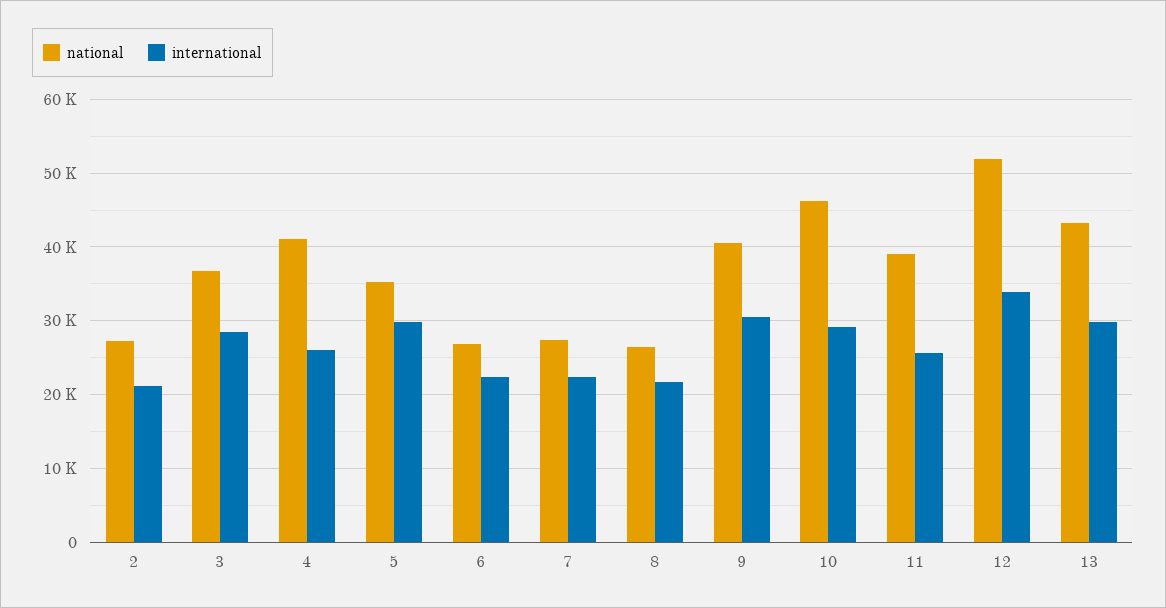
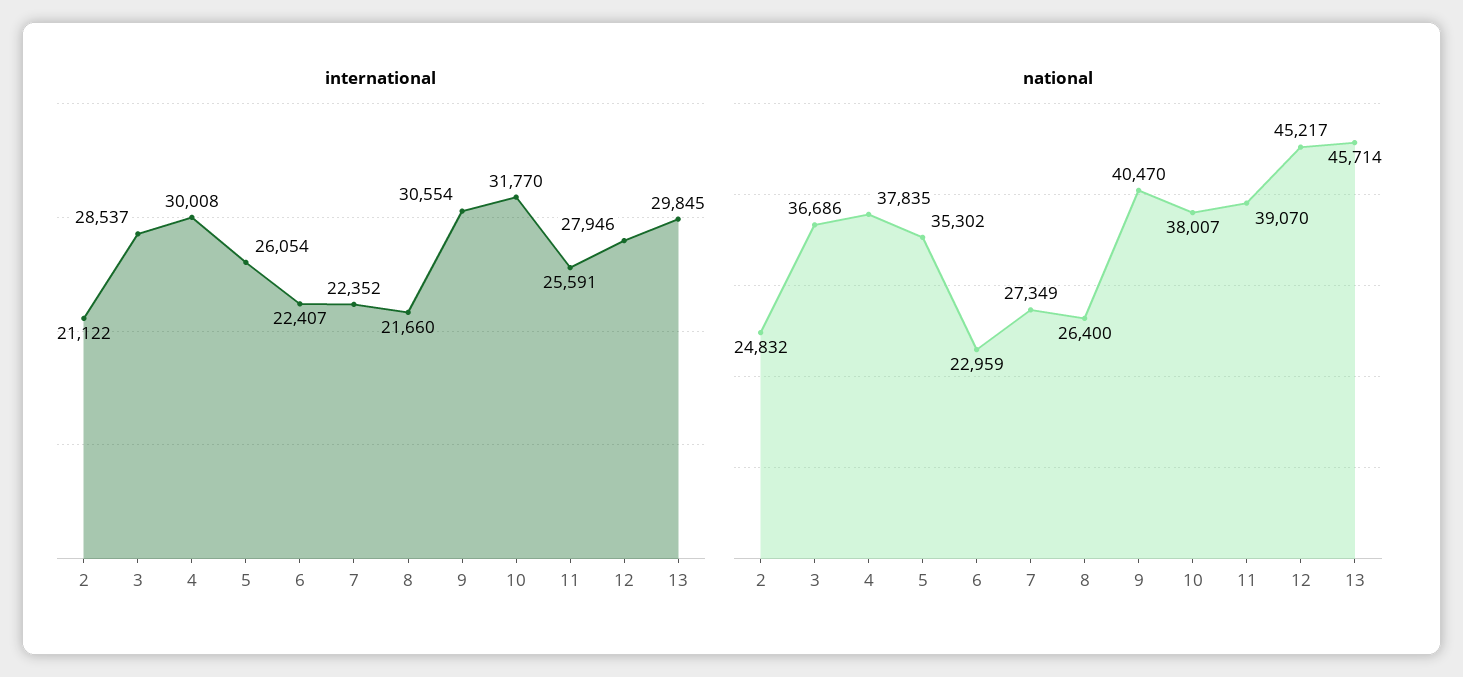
  {
    "national": {
-     "2": 27000,
+     "2": 24832,
      "3": 36686,
-     "4": 41000,
+     "4": 37835,
      "5": 35302,
-     "6": 27000,
+     "6": 22959,
      "7": 27349,
      "8": 26400,
      "9": 40470,
-     "10": 46000,
+     "10": 38007,
      "11": 39070,
-     "12": 52000,
+     "12": 45217,
-     "13": 43000
+     "13": 45714
    },
    "international": {
      "2": 21122,
      "3": 28537,
-     "4": 26000,
+     "4": 30008,
-     "5": 30000,
+     "5": 26054,
      "6": 22407,
      "7": 22352,
      "8": 21660,
      "9": 30554,
-     "10": 29000,
+     "10": 31770,
      "11": 25591,
-     "12": 34000,
+     "12": 27946,
      "13": 29845
    }
  }

